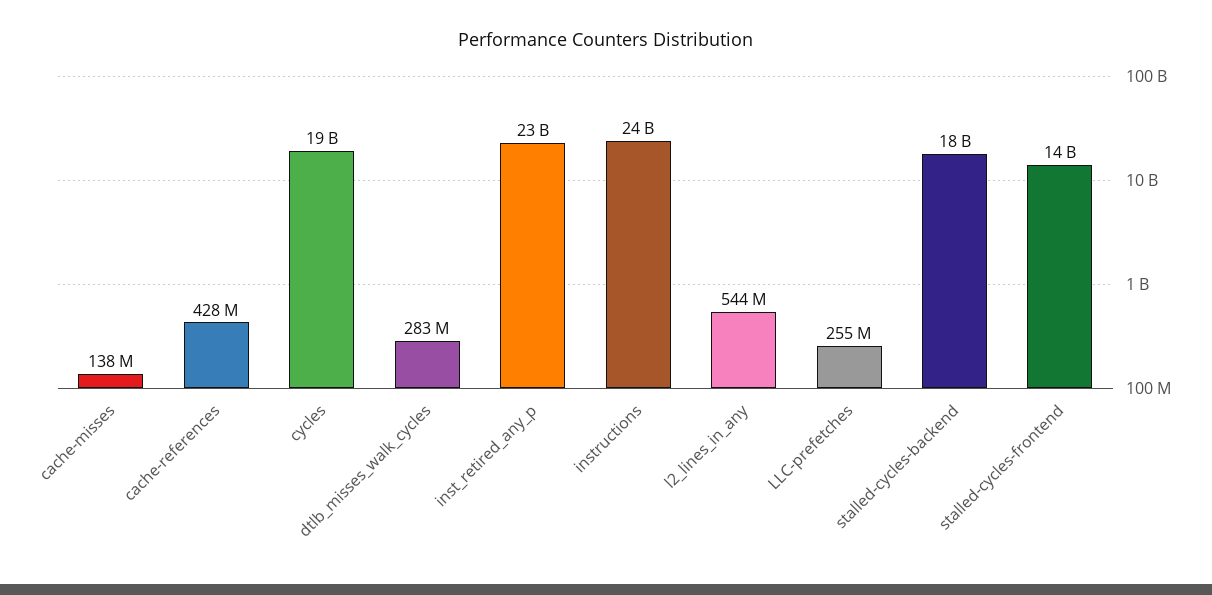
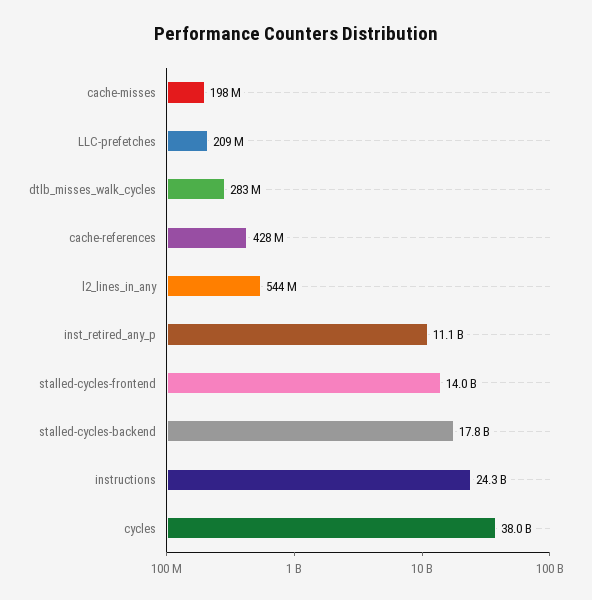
  {
-   "cache-misses": 138000000,
+   "cache-misses": 198000000,
    "cache-references": 428000000,
-   "cycles": 19000000000,
+   "cycles": 38000000000,
    "dtlb_misses_walk_cycles": 283000000,
-   "inst_retired_any_p": 23000000000,
+   "inst_retired_any_p": 11100000000,
    "instructions": 24300000000,
    "l2_lines_in_any": 544000000,
-   "LLC-prefetches": 255000000,
+   "LLC-prefetches": 209000000,
    "stalled-cycles-backend": 17800000000,
    "stalled-cycles-frontend": 14000000000
  }

